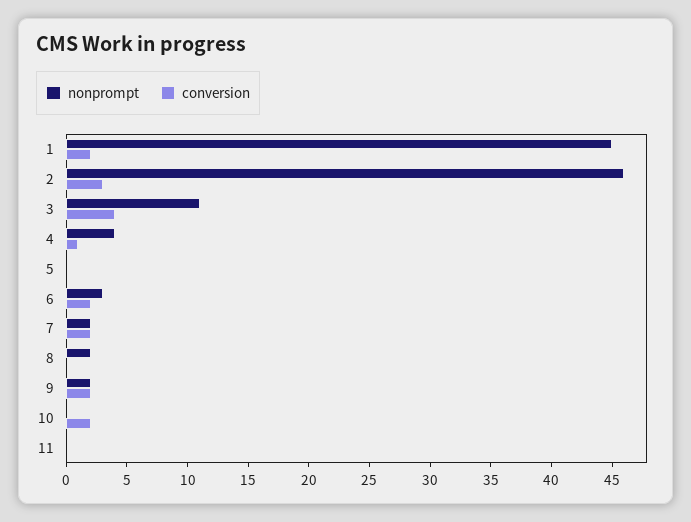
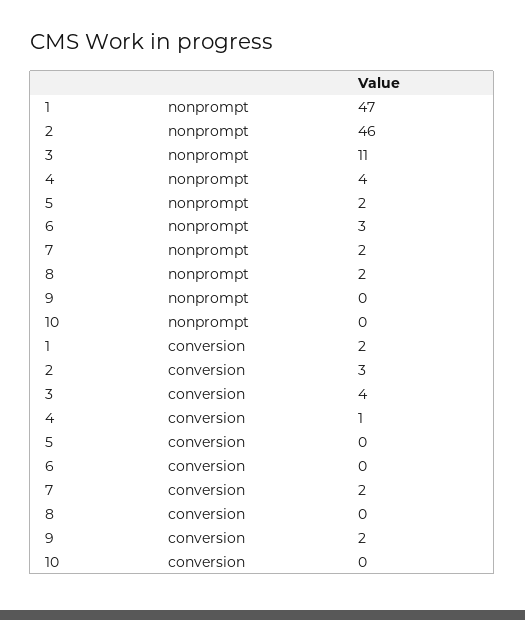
  {
    "nonprompt": {
-     "1": 45,
+     "1": 47,
      "2": 46,
      "3": 11,
      "4": 4,
-     "5": 0,
+     "5": 2,
      "6": 3,
      "7": 2,
      "8": 2,
-     "9": 2,
+     "9": 0,
-     "10": 0,
+     "10": 0
-     "11": 0
    },
    "conversion": {
      "1": 2,
      "2": 3,
      "3": 4,
      "4": 1,
      "5": 0,
-     "6": 2,
+     "6": 0,
      "7": 2,
      "8": 0,
      "9": 2,
-     "10": 2,
+     "10": 0
-     "11": 0
    }
  }

